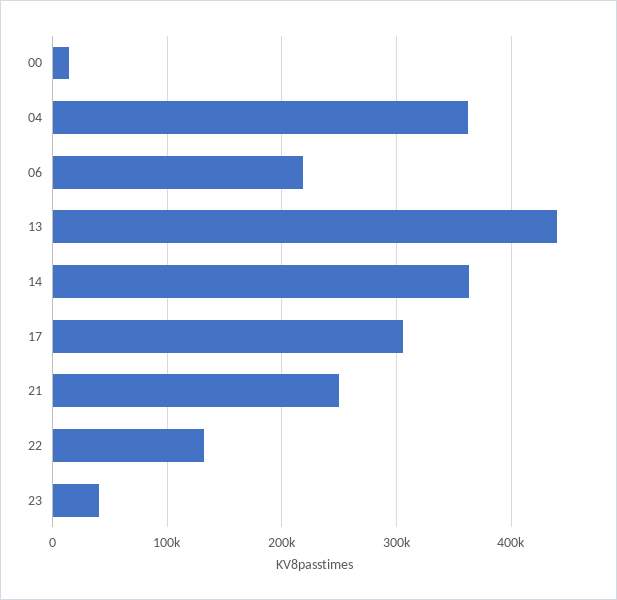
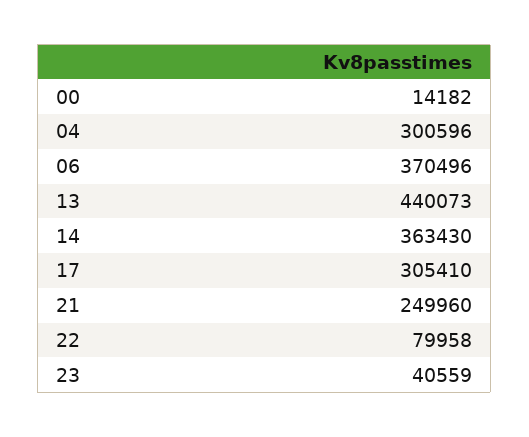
  {
    "00": 14182,
-   "04": 360000,
+   "04": 300596,
-   "06": 220000,
+   "06": 370496,
    "13": 440073,
    "14": 363430,
    "17": 305410,
    "21": 249960,
-   "22": 130000,
+   "22": 79958,
    "23": 40559
  }

